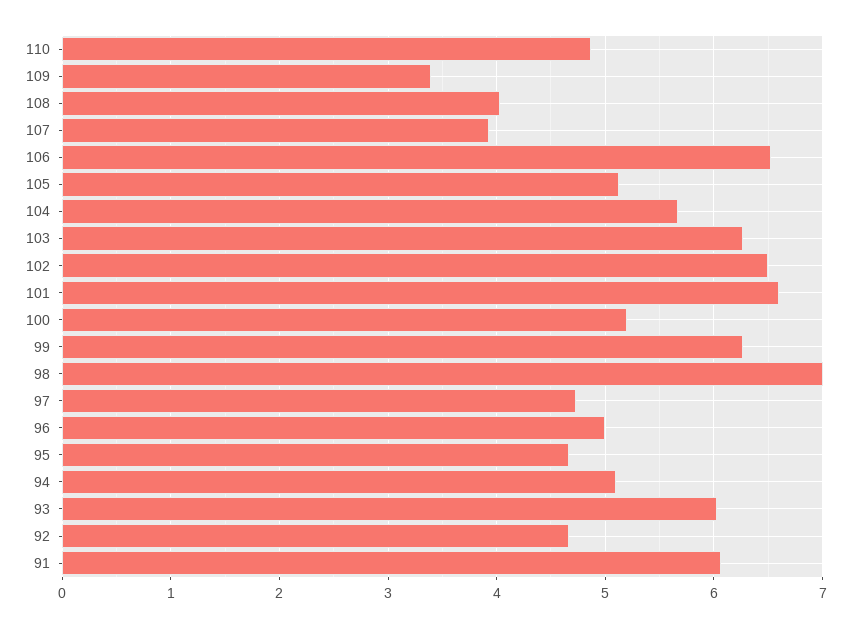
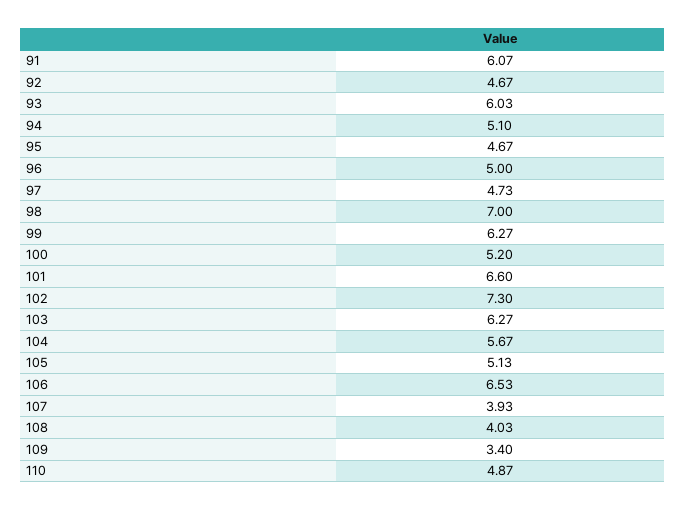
  {
    "110": 4.87,
    "109": 3.4,
    "108": 4.03,
    "107": 3.93,
    "106": 6.53,
    "105": 5.13,
    "104": 5.67,
    "103": 6.27,
-   "102": 6.5,
+   "102": 7.3,
    "101": 6.6,
    "100": 5.2,
    "99": 6.27,
    "98": 7,
    "97": 4.73,
    "96": 5,
    "95": 4.67,
    "94": 5.1,
    "93": 6.03,
    "92": 4.67,
    "91": 6.07
  }

